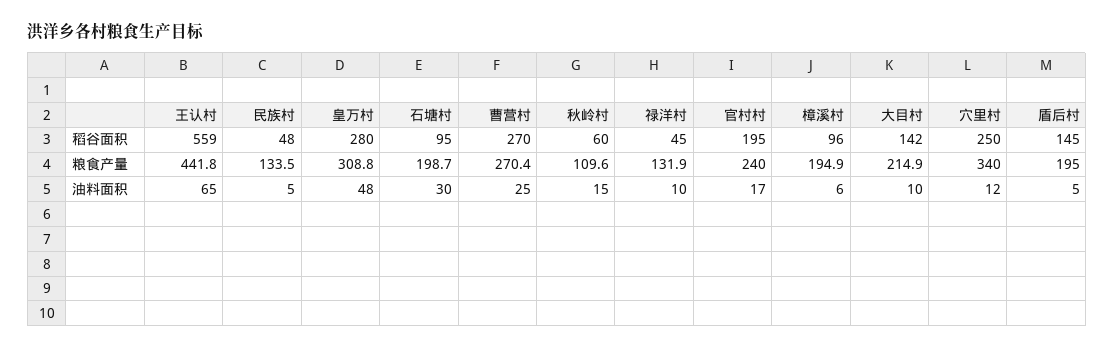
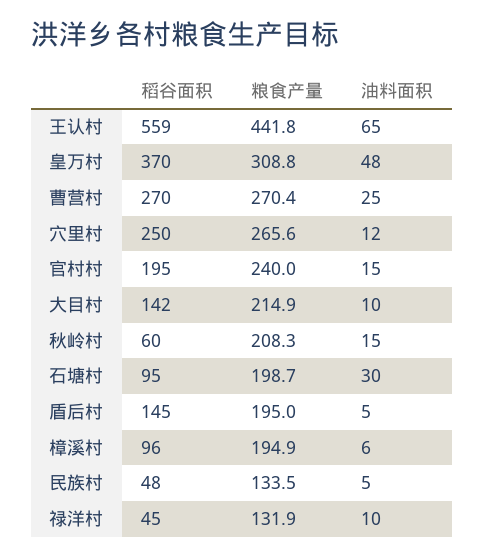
  {
    "王认村": {
      "稻谷面积": 559,
      "粮食产量": 441.8,
      "油料面积": 65
    },
    "民族村": {
      "稻谷面积": 48,
      "粮食产量": 133.5,
      "油料面积": 5
    },
    "皇万村": {
-     "稻谷面积": 280,
+     "稻谷面积": 370,
      "粮食产量": 308.8,
      "油料面积": 48
    },
    "石塘村": {
      "稻谷面积": 95,
      "粮食产量": 198.7,
      "油料面积": 30
    },
    "曹营村": {
      "稻谷面积": 270,
      "粮食产量": 270.4,
      "油料面积": 25
    },
    "秋岭村": {
      "稻谷面积": 60,
-     "粮食产量": 109.6,
+     "粮食产量": 208.3,
      "油料面积": 15
    },
    "禄洋村": {
      "稻谷面积": 45,
      "粮食产量": 131.9,
      "油料面积": 10
    },
    "官村村": {
      "稻谷面积": 195,
      "粮食产量": 240,
-     "油料面积": 17
+     "油料面积": 15
    },
    "樟溪村": {
      "稻谷面积": 96,
      "粮食产量": 194.9,
      "油料面积": 6
    },
    "大目村": {
      "稻谷面积": 142,
      "粮食产量": 214.9,
      "油料面积": 10
    },
    "穴里村": {
      "稻谷面积": 250,
-     "粮食产量": 340,
+     "粮食产量": 265.6,
      "油料面积": 12
    },
    "盾后村": {
      "稻谷面积": 145,
      "粮食产量": 195,
      "油料面积": 5
    }
  }

